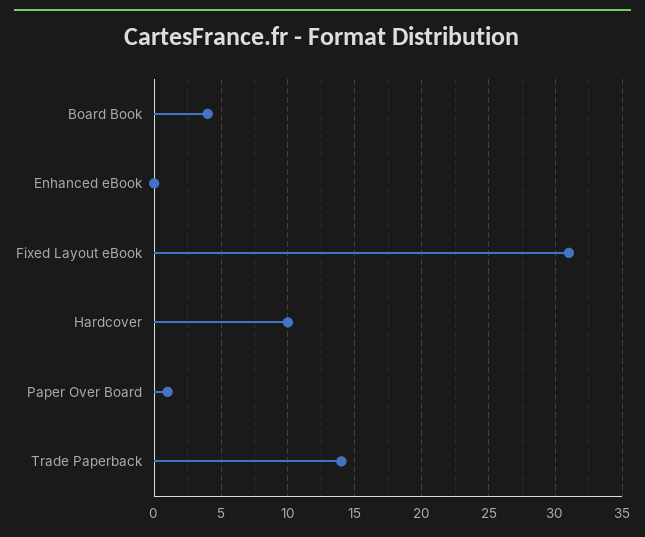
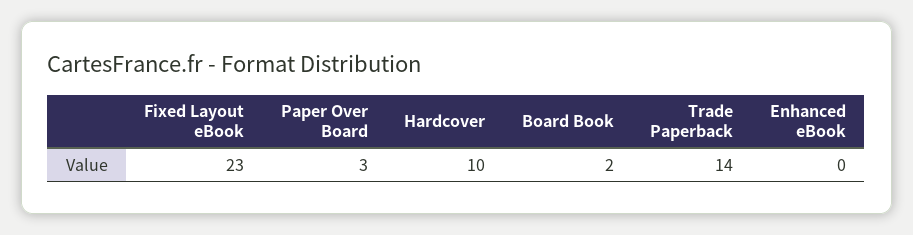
  {
-   "Board Book": 4,
+   "Board Book": 2,
    "Enhanced eBook": 0,
-   "Fixed Layout eBook": 31,
+   "Fixed Layout eBook": 23,
    "Hardcover": 10,
-   "Paper Over Board": 1,
+   "Paper Over Board": 3,
    "Trade Paperback": 14
  }

